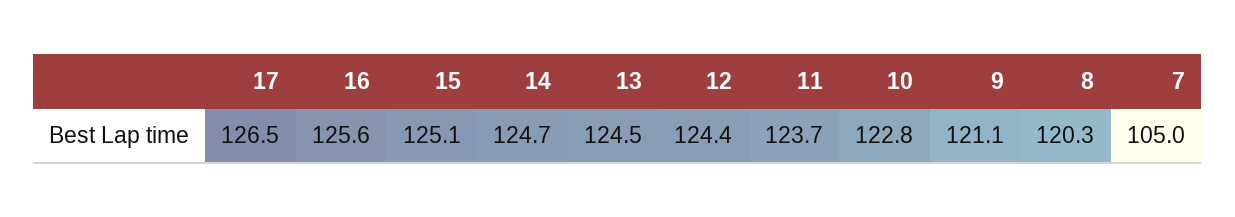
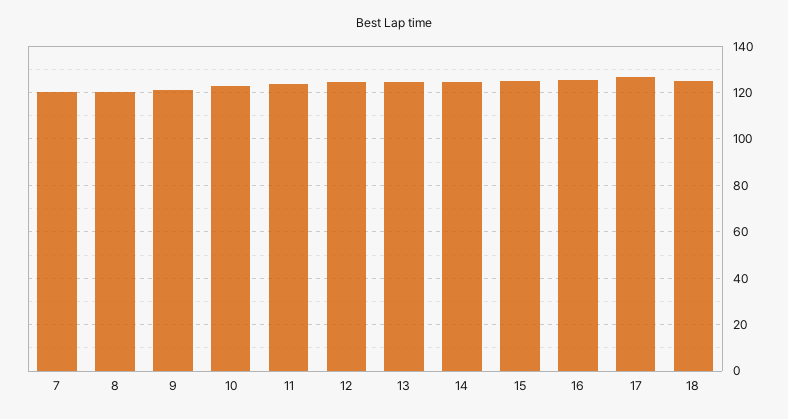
  {
    "17": 126.5,
    "16": 125.6,
    "15": 125.1,
    "14": 124.7,
    "13": 124.5,
    "12": 124.4,
    "11": 123.7,
    "10": 122.8,
    "9": 121.1,
    "8": 120.3,
-   "7": 105
+   "7": 120,
+   "18": 125
  }

